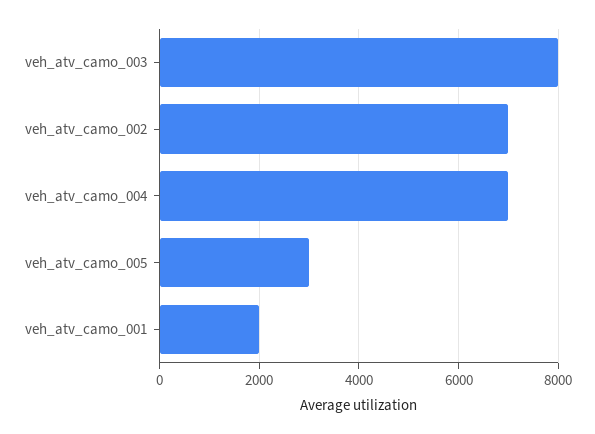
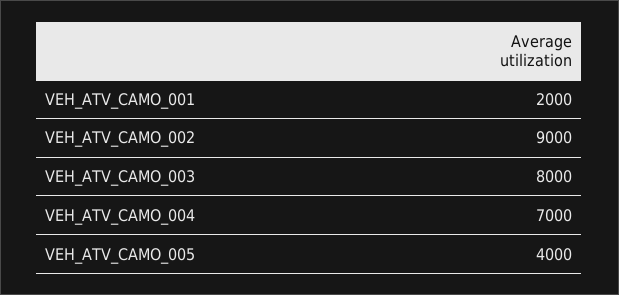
  {
    "veh_atv_camo_003": 8000,
-   "veh_atv_camo_002": 7000,
+   "veh_atv_camo_002": 9000,
    "veh_atv_camo_004": 7000,
-   "veh_atv_camo_005": 3000,
+   "veh_atv_camo_005": 4000,
    "veh_atv_camo_001": 2000
  }

